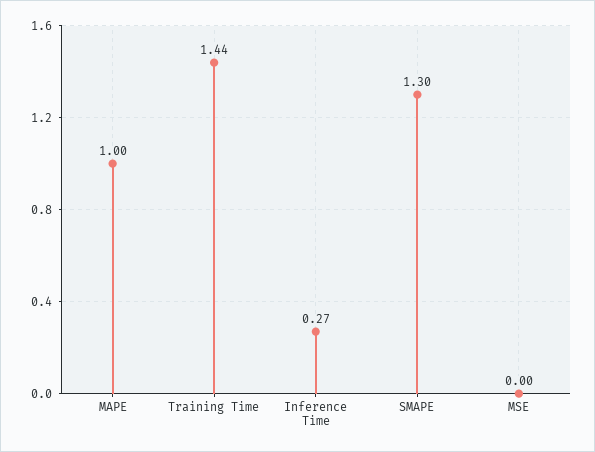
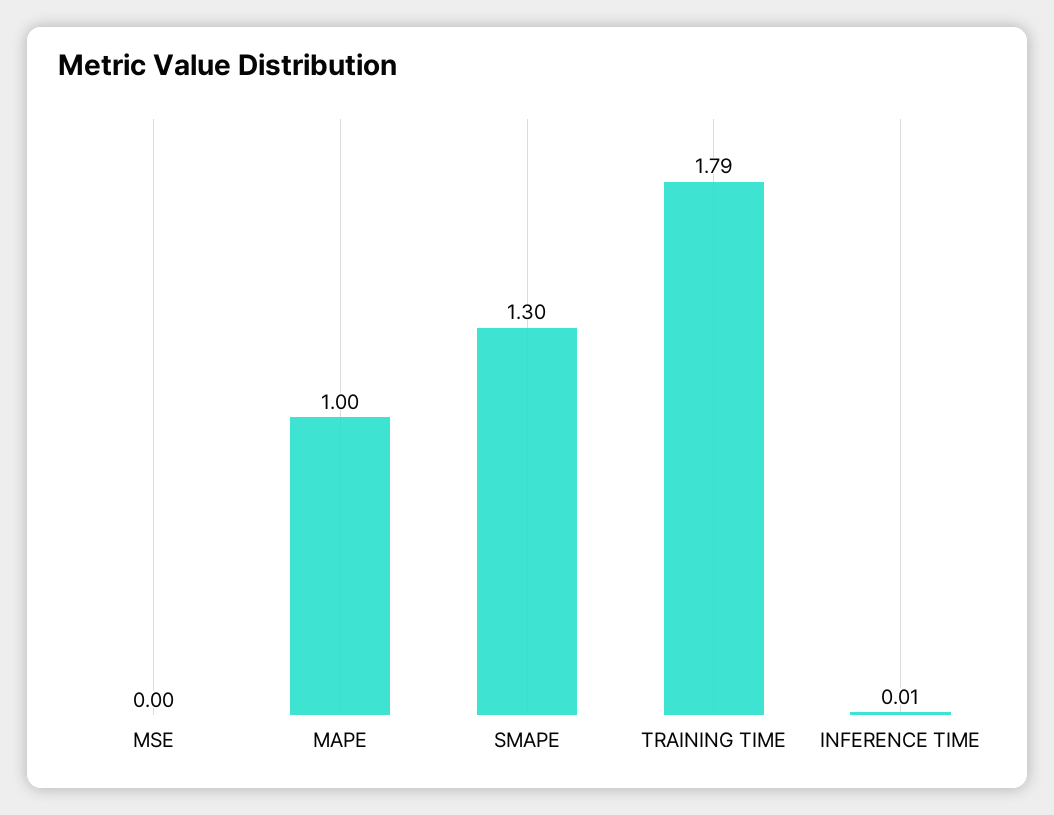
  {
    "MAPE": 1,
-   "Training Time": 1.44,
+   "Training Time": 1.79,
-   "Inference Time": 0.27,
+   "Inference Time": 0.01,
    "SMAPE": 1.3,
    "MSE": 0
  }

